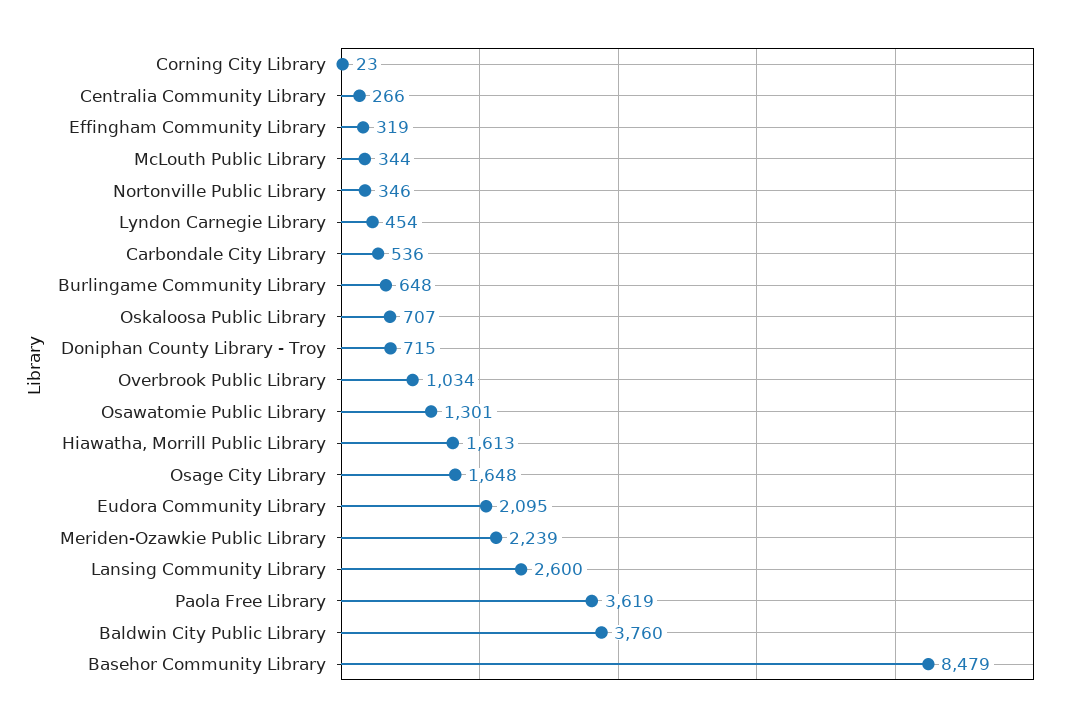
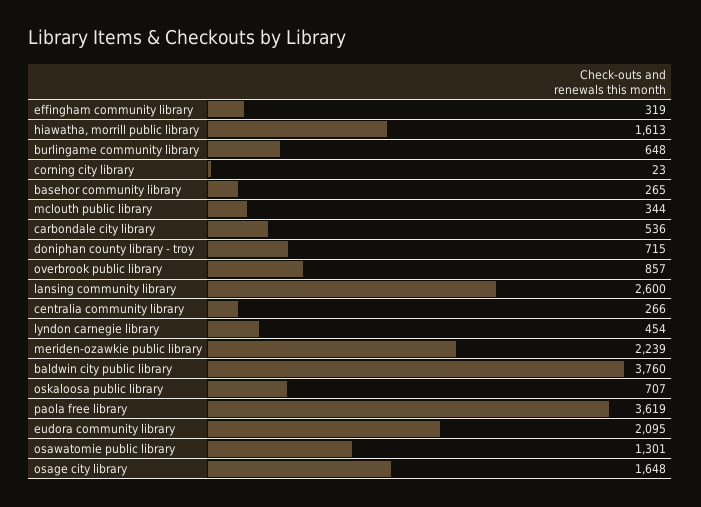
  {
    "Corning City Library": 23,
    "Centralia Community Library": 266,
    "Effingham Community Library": 319,
    "McLouth Public Library": 344,
-   "Nortonville Public Library": 346,
    "Lyndon Carnegie Library": 454,
    "Carbondale City Library": 536,
    "Burlingame Community Library": 648,
    "Oskaloosa Public Library": 707,
    "Doniphan County Library - Troy": 715,
-   "Overbrook Public Library": 1034,
+   "Overbrook Public Library": 857,
    "Osawatomie Public Library": 1301,
    "Hiawatha, Morrill Public Library": 1613,
    "Osage City Library": 1648,
    "Eudora Community Library": 2095,
    "Meriden-Ozawkie Public Library": 2239,
    "Lansing Community Library": 2600,
    "Paola Free Library": 3619,
    "Baldwin City Public Library": 3760,
-   "Basehor Community Library": 8479
+   "Basehor Community Library": 265
  }

